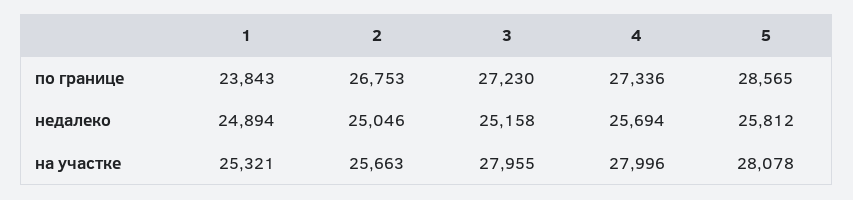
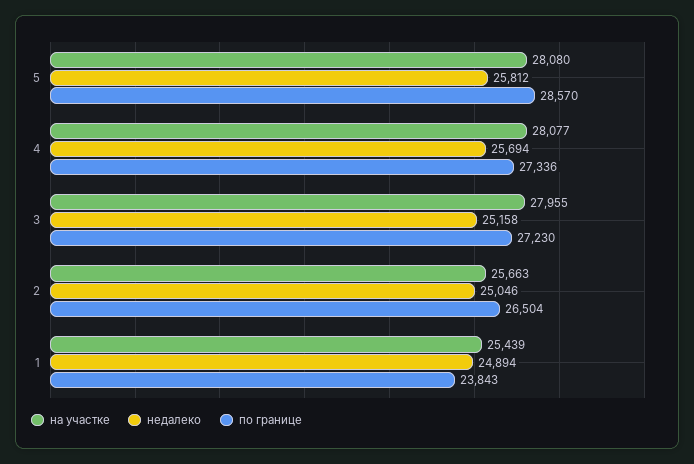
  {
    "по границе": {
      "1": 23843,
-     "2": 26753,
+     "2": 26504,
      "3": 27230,
      "4": 27336,
-     "5": 28565
+     "5": 28570
    },
    "недалеко": {
      "1": 24894,
      "2": 25046,
      "3": 25158,
      "4": 25694,
      "5": 25812
    },
    "на участке": {
-     "1": 25321,
+     "1": 25439,
      "2": 25663,
      "3": 27955,
-     "4": 27996,
+     "4": 28077,
-     "5": 28078
+     "5": 28080
    }
  }

